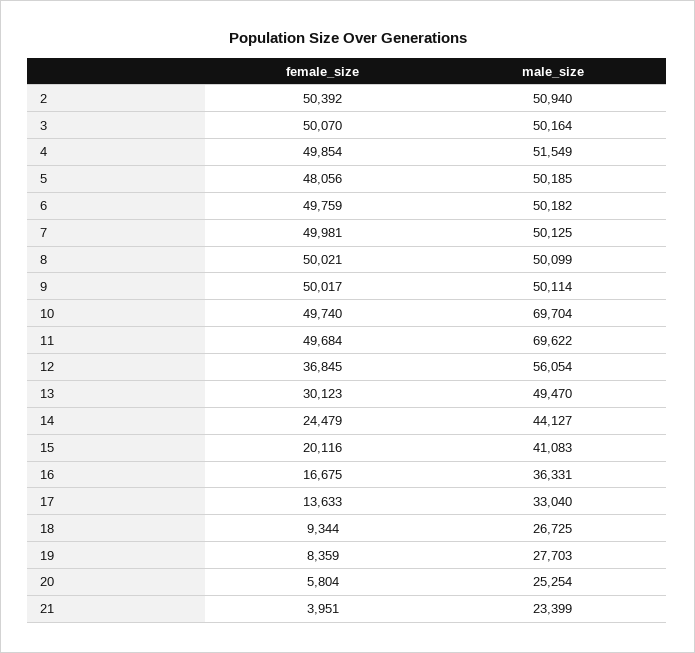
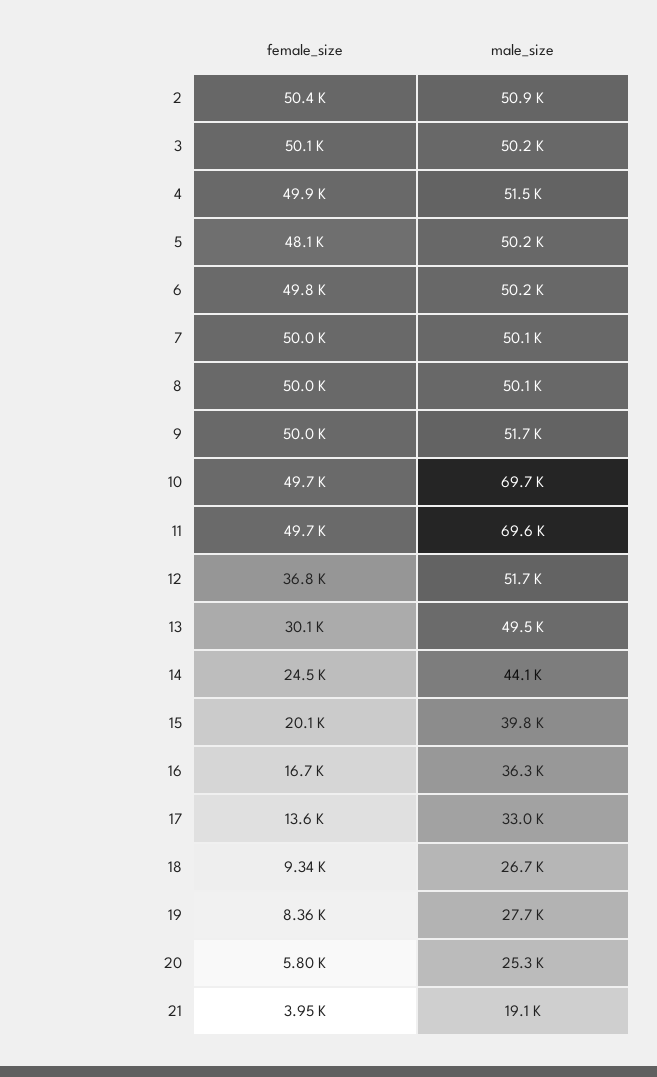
  {
    "female_size": {
      "2": 50392,
      "3": 50070,
      "4": 49854,
      "5": 48056,
      "6": 49759,
      "7": 49981,
      "8": 50021,
      "9": 50017,
      "10": 49740,
      "11": 49684,
      "12": 36845,
      "13": 30123,
      "14": 24479,
      "15": 20116,
      "16": 16675,
      "17": 13633,
      "18": 9344,
      "19": 8359,
      "20": 5804,
      "21": 3951
    },
    "male_size": {
      "2": 50940,
      "3": 50164,
      "4": 51549,
      "5": 50185,
      "6": 50182,
      "7": 50125,
      "8": 50099,
-     "9": 50114,
+     "9": 51700,
      "10": 69704,
      "11": 69622,
-     "12": 56054,
+     "12": 51700,
      "13": 49470,
      "14": 44127,
-     "15": 41083,
+     "15": 39800,
      "16": 36331,
      "17": 33040,
      "18": 26725,
      "19": 27703,
      "20": 25254,
-     "21": 23399
+     "21": 19100
    }
  }

